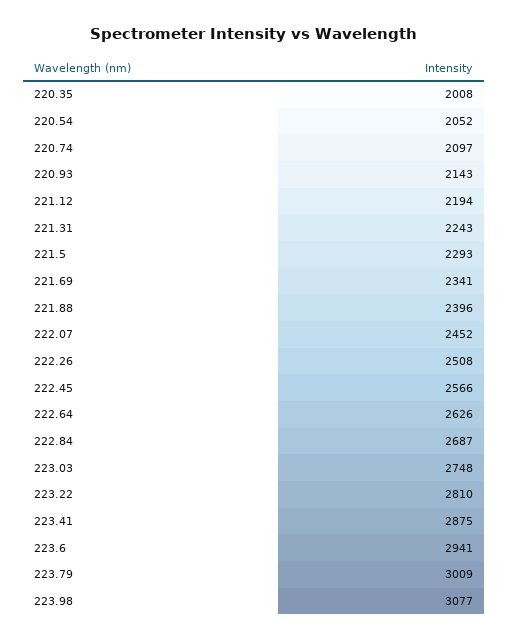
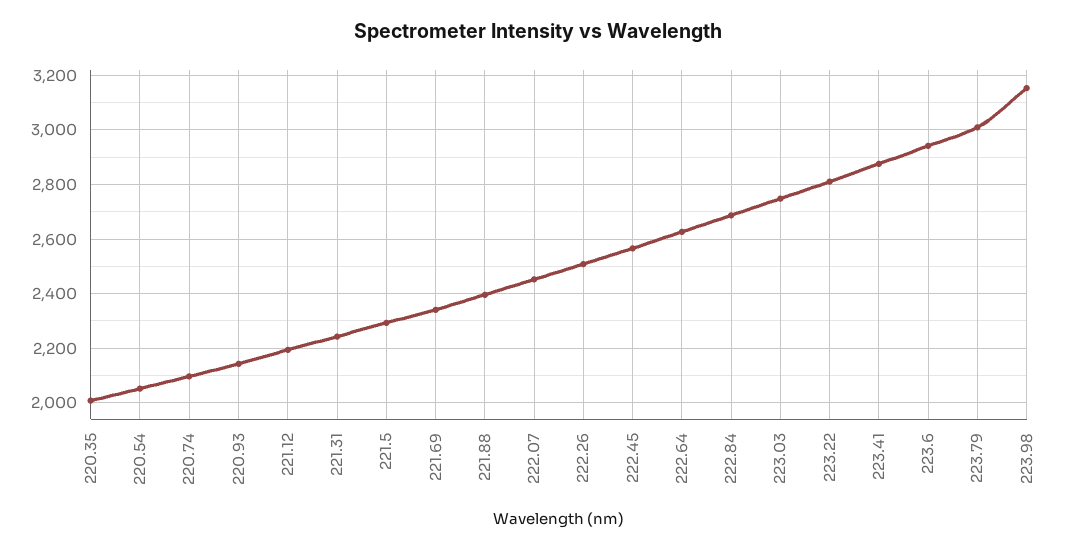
  {
    "220.35": 2008,
    "220.54": 2052,
    "220.74": 2097,
    "220.93": 2143,
    "221.12": 2194,
    "221.31": 2243,
    "221.5": 2293,
    "221.69": 2341,
    "221.88": 2396,
    "222.07": 2452,
    "222.26": 2508,
    "222.45": 2566,
    "222.64": 2626,
    "222.84": 2687,
    "223.03": 2748,
    "223.22": 2810,
    "223.41": 2875,
    "223.6": 2941,
    "223.79": 3009,
-   "223.98": 3077
+   "223.98": 3150
  }

